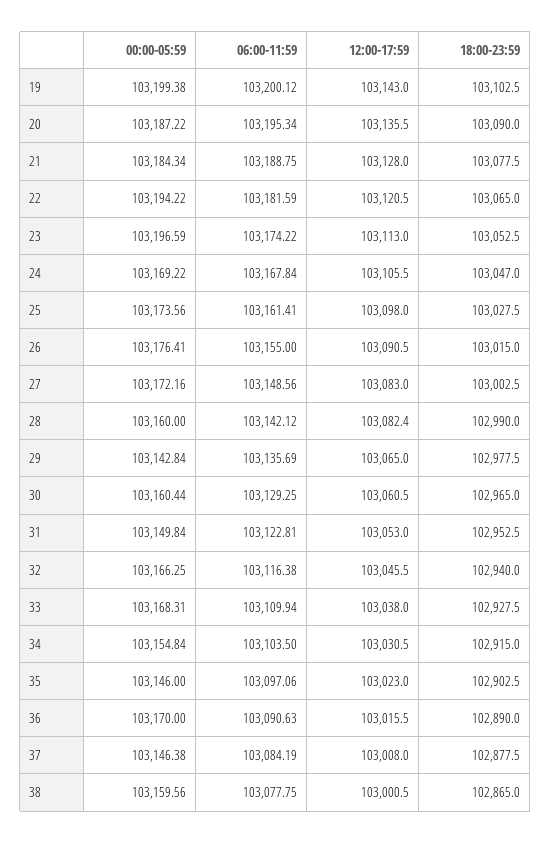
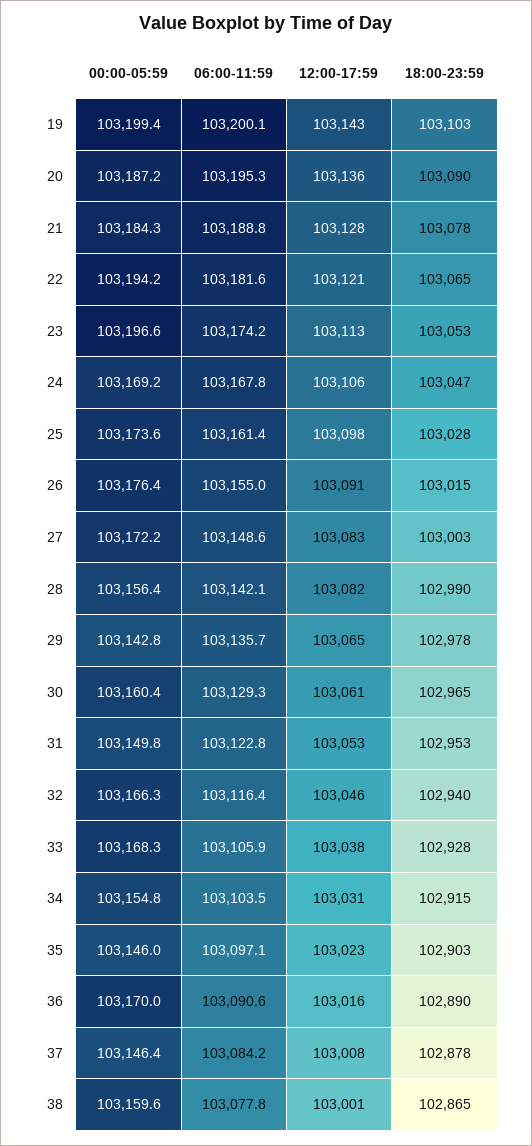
  {
    "00:00-05:59": {
      "19": 103199.38,
      "20": 103187.22,
      "21": 103184.34,
      "22": 103194.22,
      "23": 103196.59,
      "24": 103169.22,
      "25": 103173.56,
      "26": 103176.41,
      "27": 103172.16,
-     "28": 103160,
+     "28": 103156.4,
      "29": 103142.84,
      "30": 103160.44,
      "31": 103149.84,
      "32": 103166.25,
      "33": 103168.31,
      "34": 103154.84,
      "35": 103146,
      "36": 103170,
      "37": 103146.38,
      "38": 103159.56
    },
    "06:00-11:59": {
      "19": 103200.12,
      "20": 103195.34,
      "21": 103188.75,
      "22": 103181.59,
      "23": 103174.22,
      "24": 103167.84,
      "25": 103161.41,
      "26": 103155,
      "27": 103148.56,
      "28": 103142.12,
      "29": 103135.69,
      "30": 103129.25,
      "31": 103122.81,
      "32": 103116.38,
-     "33": 103109.94,
+     "33": 103105.9,
      "34": 103103.5,
      "35": 103097.06,
      "36": 103090.63,
      "37": 103084.19,
      "38": 103077.75
    },
    "12:00-17:59": {
      "19": 103143,
      "20": 103135.5,
      "21": 103128,
      "22": 103120.5,
      "23": 103113,
      "24": 103105.5,
      "25": 103098,
      "26": 103090.5,
      "27": 103083,
      "28": 103082.4,
      "29": 103065,
      "30": 103060.5,
      "31": 103053,
      "32": 103045.5,
      "33": 103038,
      "34": 103030.5,
      "35": 103023,
      "36": 103015.5,
      "37": 103008,
      "38": 103000.5
    },
    "18:00-23:59": {
      "19": 103102.5,
      "20": 103090,
      "21": 103077.5,
      "22": 103065,
      "23": 103052.5,
      "24": 103047,
      "25": 103027.5,
      "26": 103015,
      "27": 103002.5,
      "28": 102990,
      "29": 102977.5,
      "30": 102965,
      "31": 102952.5,
      "32": 102940,
      "33": 102927.5,
      "34": 102915,
      "35": 102902.5,
      "36": 102890,
      "37": 102877.5,
      "38": 102865
    }
  }

